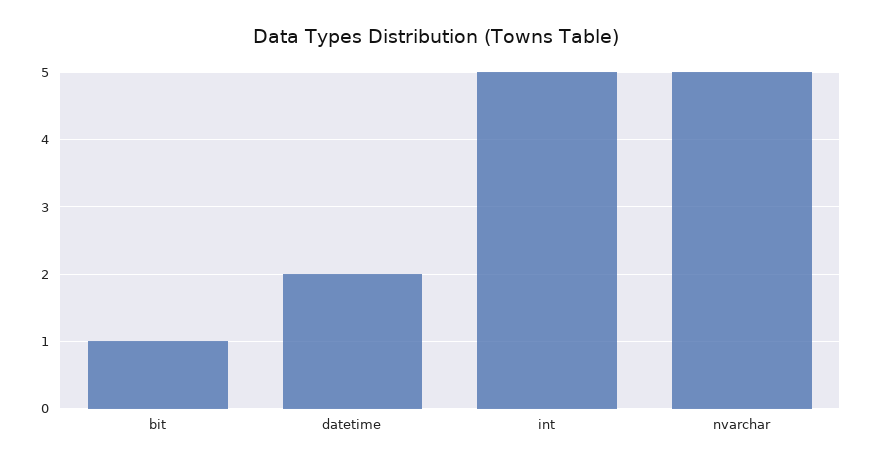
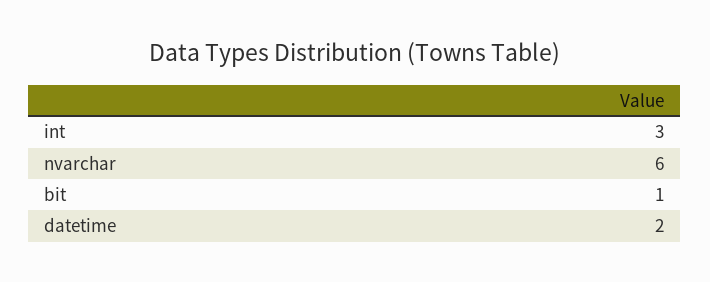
  {
    "bit": 1,
    "datetime": 2,
-   "int": 5,
+   "int": 3,
-   "nvarchar": 5
+   "nvarchar": 6
  }

